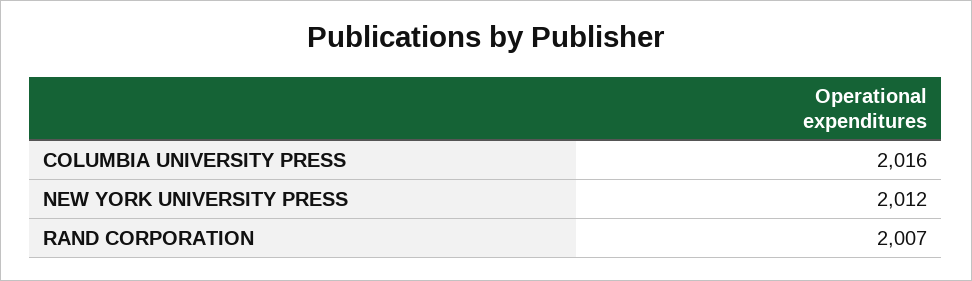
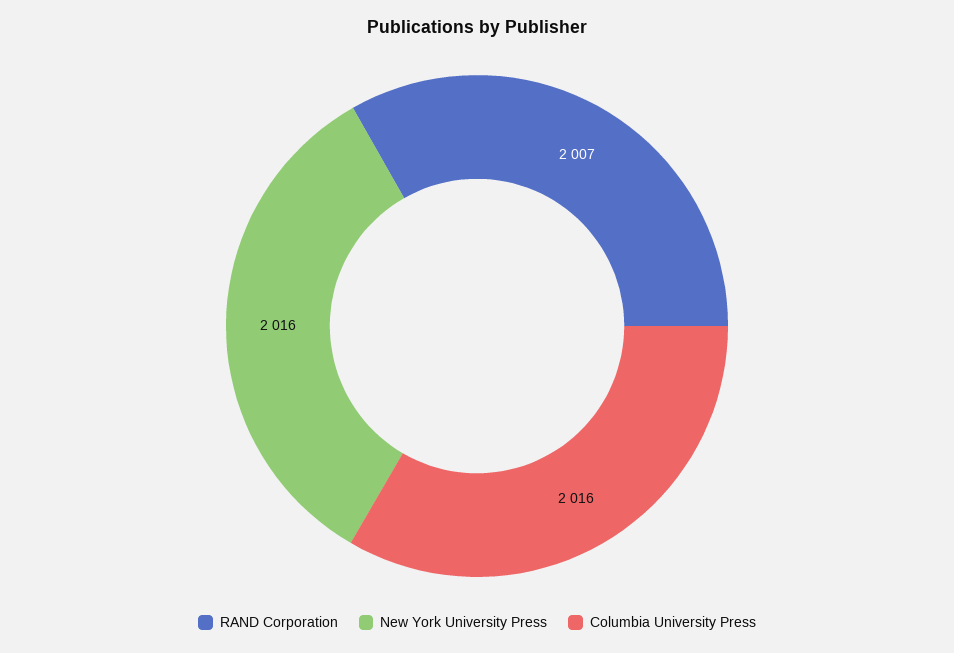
  {
    "COLUMBIA UNIVERSITY PRESS": 2016,
-   "NEW YORK UNIVERSITY PRESS": 2012,
+   "NEW YORK UNIVERSITY PRESS": 2016,
    "RAND CORPORATION": 2007
  }

